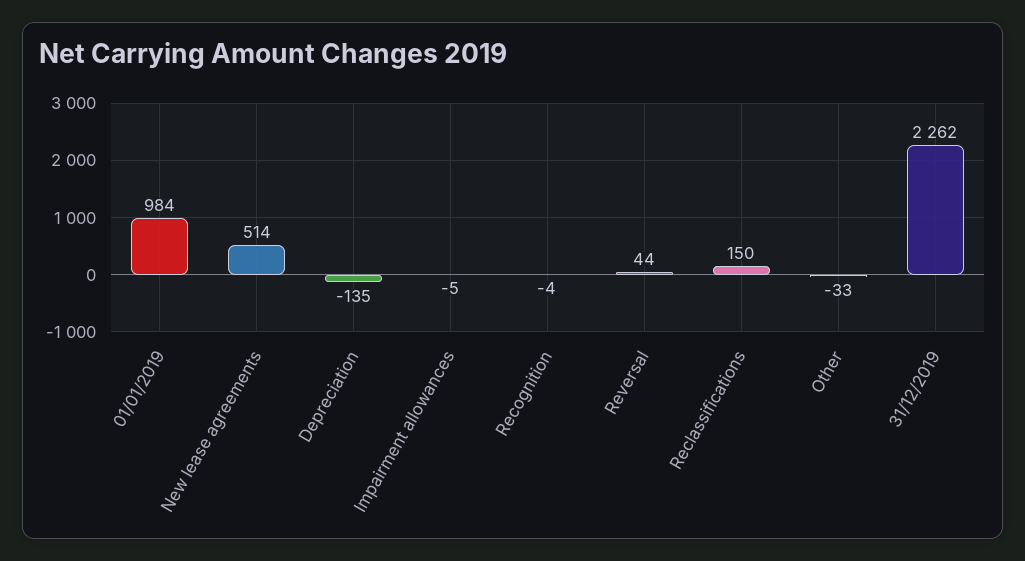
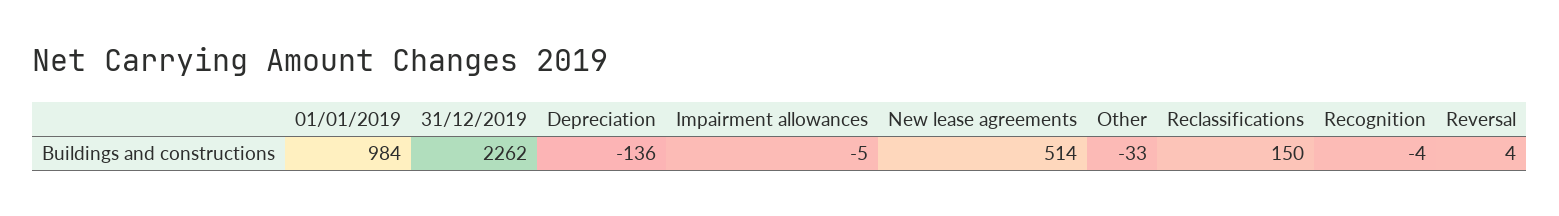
  {
    "01/01/2019": 984,
    "New lease agreements": 514,
-   "Depreciation": -135,
+   "Depreciation": -136,
    "Impairment allowances": -5,
    "Recognition": -4,
-   "Reversal": 44,
+   "Reversal": 4,
    "Reclassifications": 150,
    "Other": -33,
    "31/12/2019": 2262
  }

